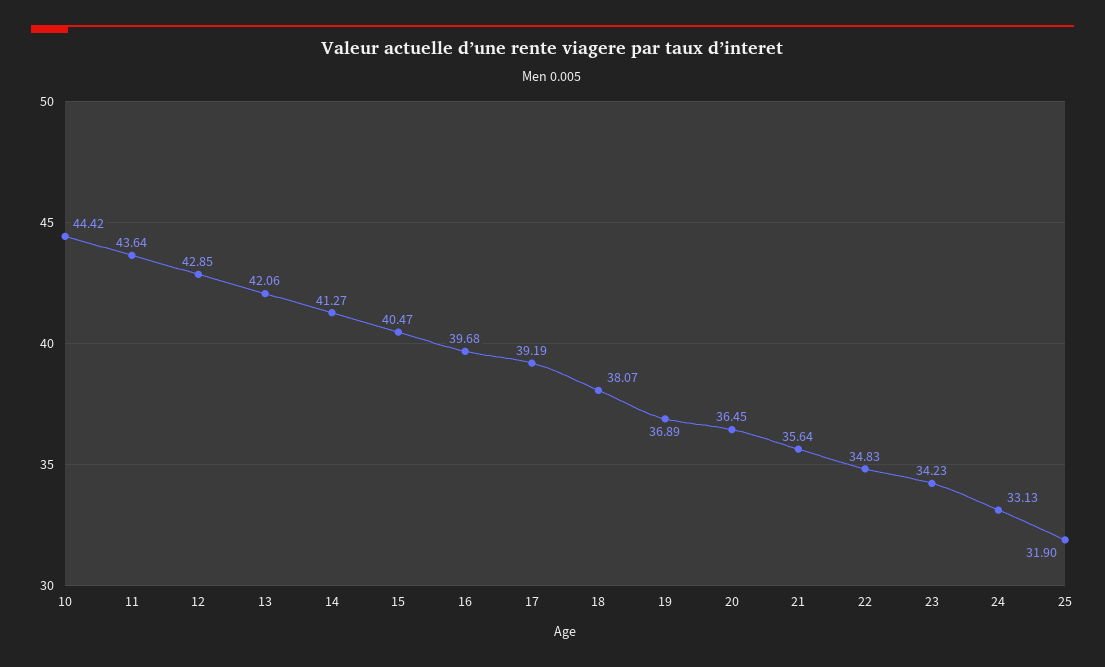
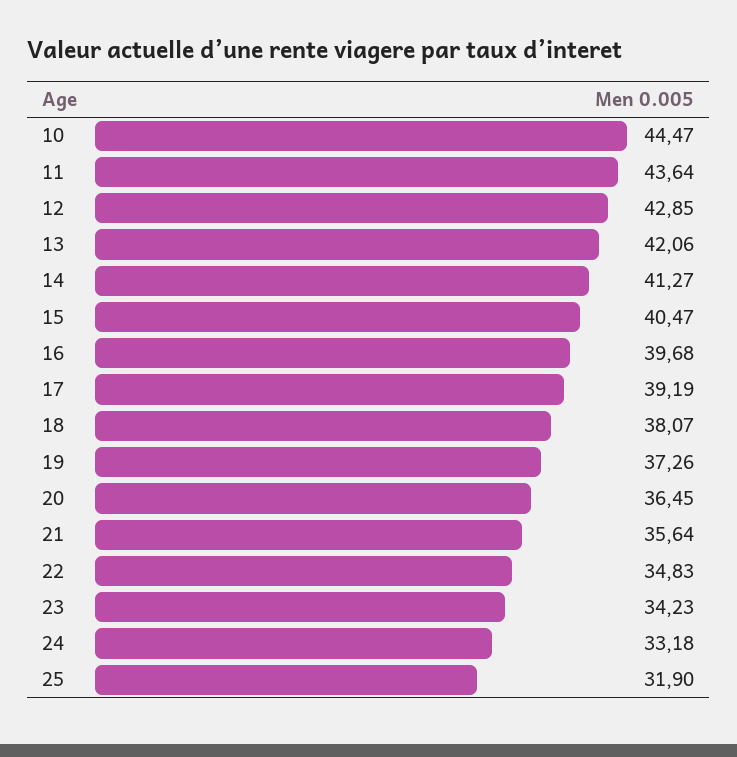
  {
-   "10": 44.42,
+   "10": 44.47,
    "11": 43.64,
    "12": 42.85,
    "13": 42.06,
    "14": 41.27,
    "15": 40.47,
    "16": 39.68,
    "17": 39.19,
    "18": 38.07,
-   "19": 36.89,
+   "19": 37.26,
    "20": 36.45,
    "21": 35.64,
    "22": 34.83,
    "23": 34.23,
-   "24": 33.13,
+   "24": 33.18,
    "25": 31.9
  }

